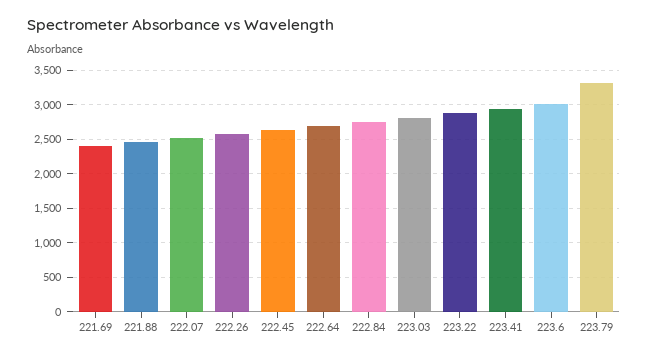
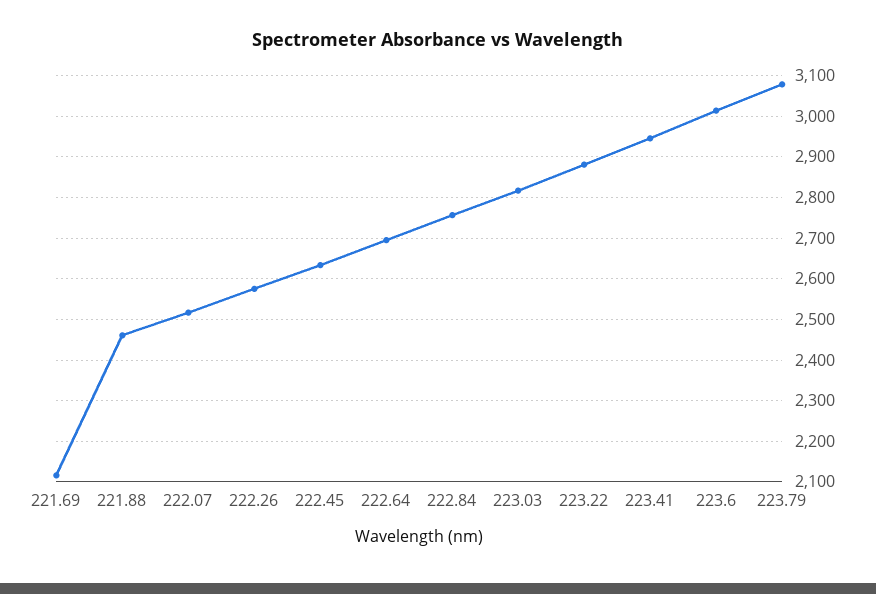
  {
-   "221.69": 2400,
+   "221.69": 2120,
    "221.88": 2460,
    "222.07": 2520,
    "222.26": 2580,
    "222.45": 2640,
    "222.64": 2700,
    "222.84": 2760,
    "223.03": 2820,
    "223.22": 2880,
    "223.41": 2940,
    "223.6": 3020,
-   "223.79": 3300
+   "223.79": 3080
  }

